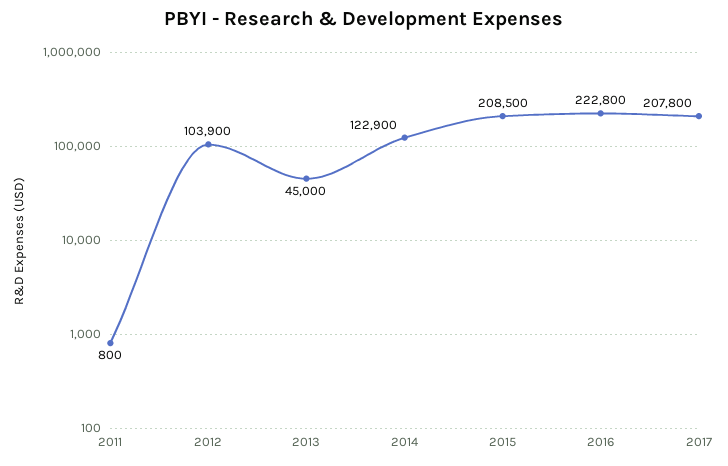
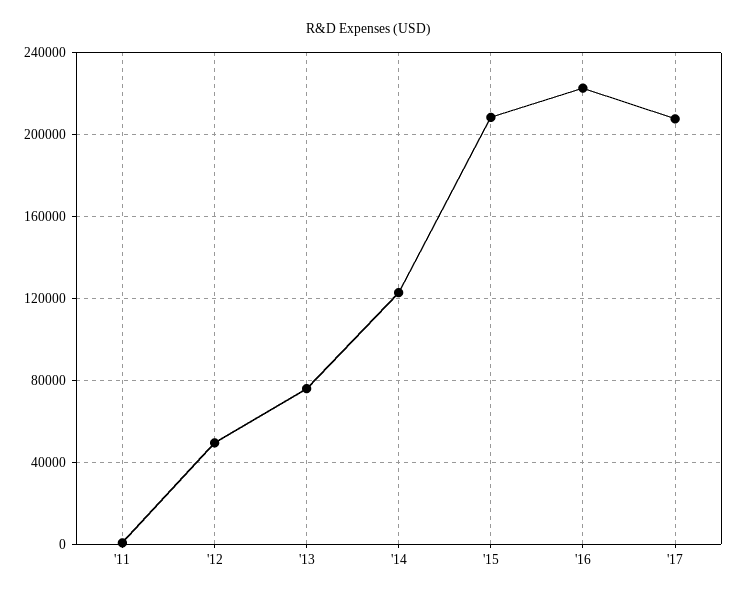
  {
    "2011": 800,
-   "2012": 103900,
+   "2012": 50000,
-   "2013": 45000,
+   "2013": 75000,
    "2014": 122900,
    "2015": 208500,
    "2016": 222800,
    "2017": 207800
  }

